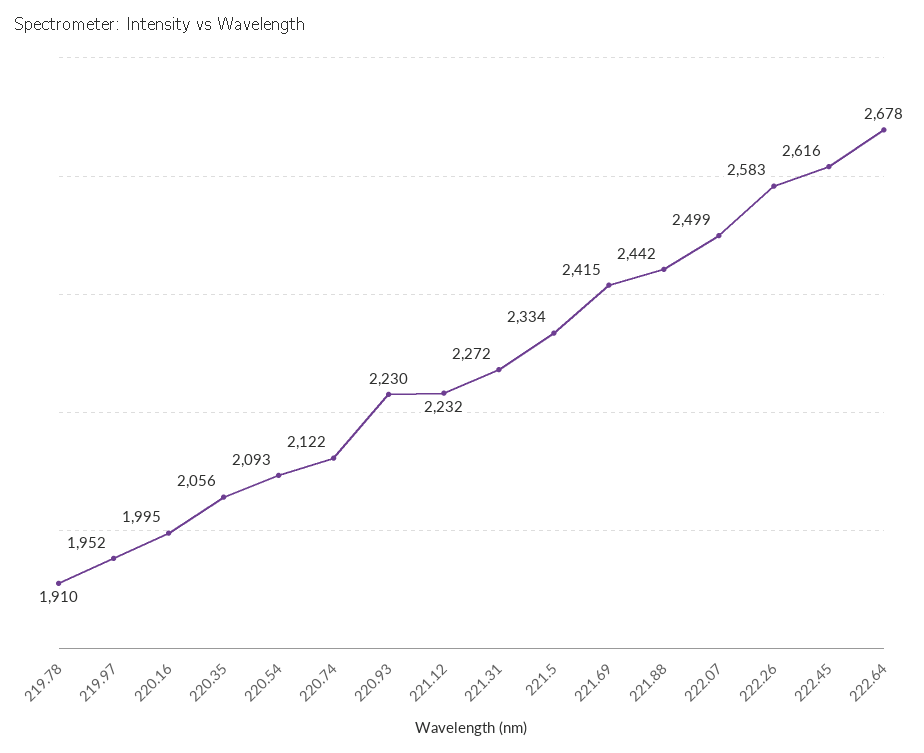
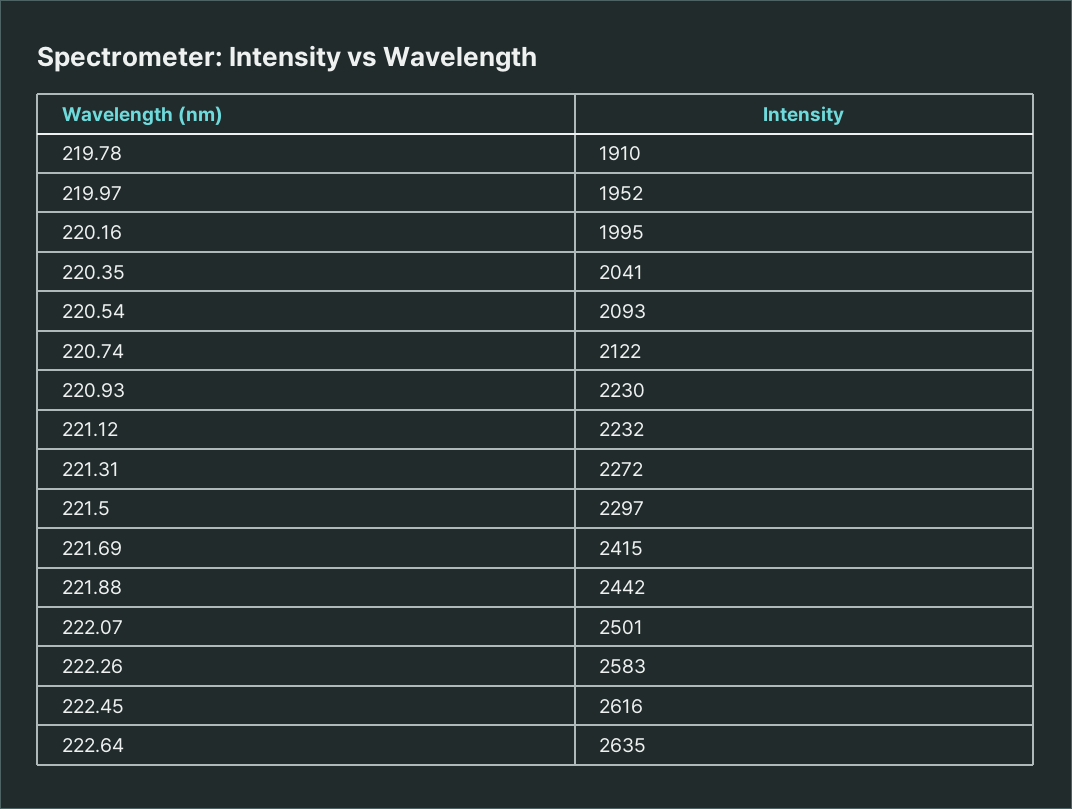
  {
    "219.78": 1910,
    "219.97": 1952,
    "220.16": 1995,
-   "220.35": 2056,
+   "220.35": 2041,
    "220.54": 2093,
    "220.74": 2122,
    "220.93": 2230,
    "221.12": 2232,
    "221.31": 2272,
-   "221.5": 2334,
+   "221.5": 2297,
    "221.69": 2415,
    "221.88": 2442,
-   "222.07": 2499,
+   "222.07": 2501,
    "222.26": 2583,
    "222.45": 2616,
-   "222.64": 2678
+   "222.64": 2635
  }

